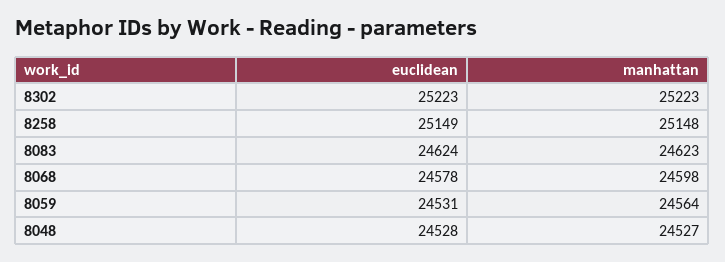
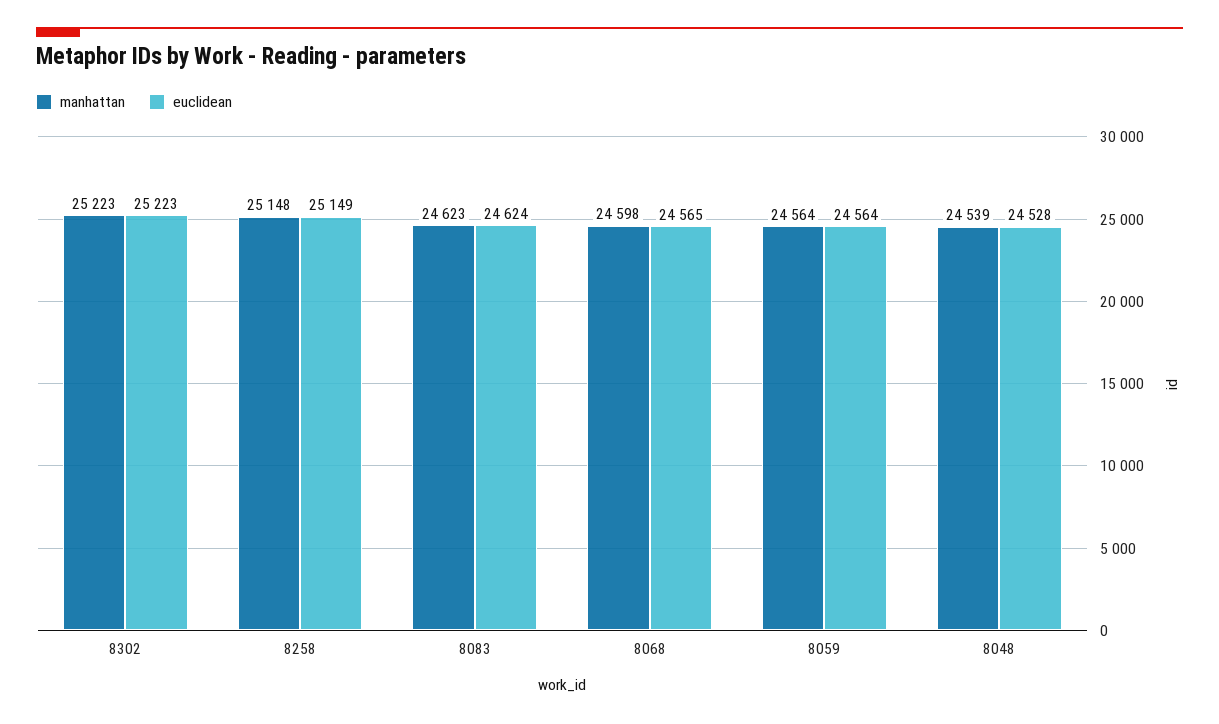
  {
    "euclidean": {
      "8302": 25223,
      "8258": 25149,
      "8083": 24624,
-     "8068": 24578,
+     "8068": 24565,
-     "8059": 24531,
+     "8059": 24564,
      "8048": 24528
    },
    "manhattan": {
      "8302": 25223,
      "8258": 25148,
      "8083": 24623,
      "8068": 24598,
      "8059": 24564,
-     "8048": 24527
+     "8048": 24539
    }
  }

